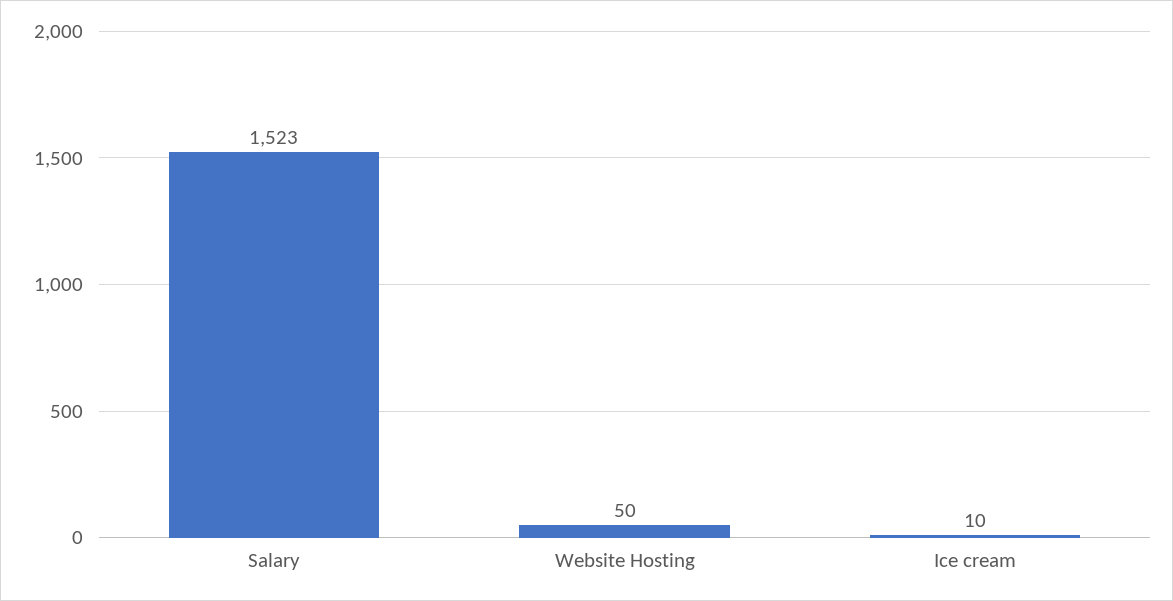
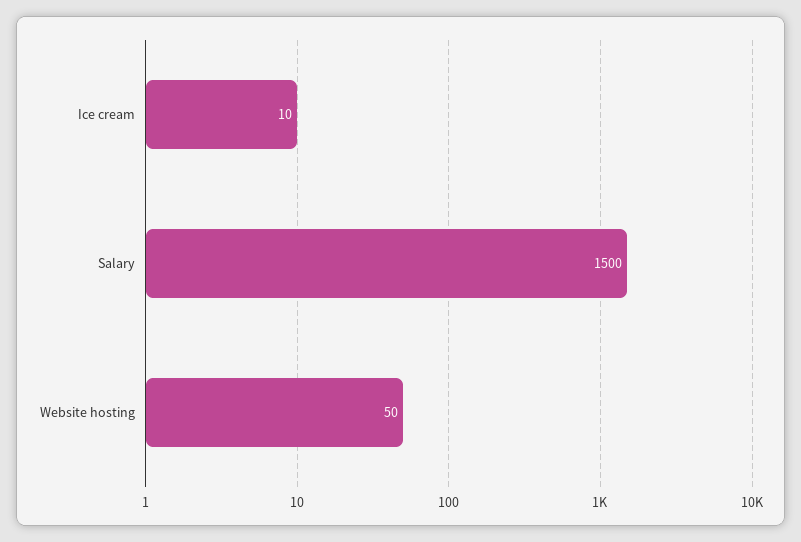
  {
-   "Salary": 1523,
+   "Salary": 1500,
    "Website Hosting": 50,
    "Ice cream": 10
  }

